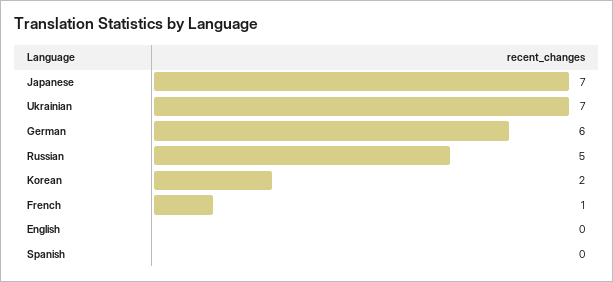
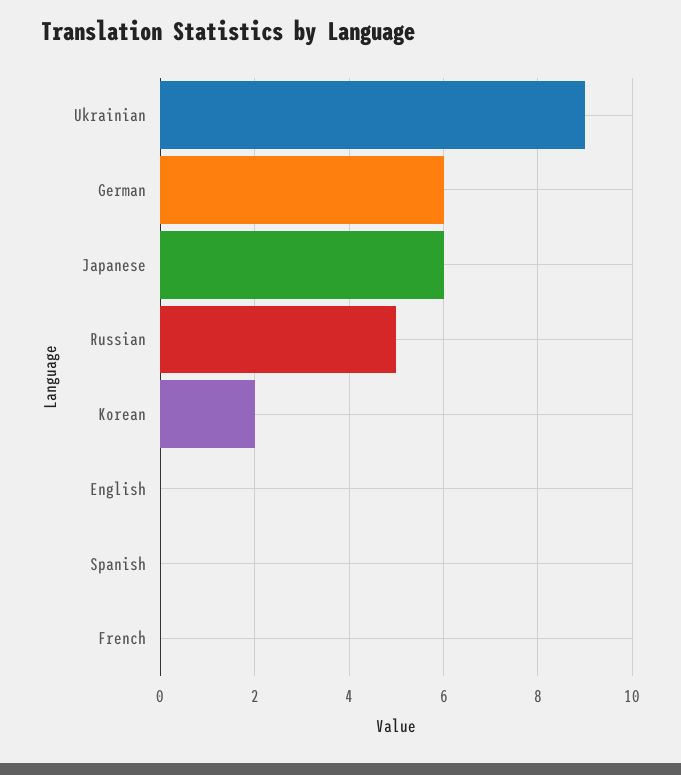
  {
-   "Japanese": 7,
+   "Japanese": 6,
-   "Ukrainian": 7,
+   "Ukrainian": 9,
    "German": 6,
    "Russian": 5,
    "Korean": 2,
-   "French": 1,
+   "French": 0,
    "English": 0,
    "Spanish": 0
  }

